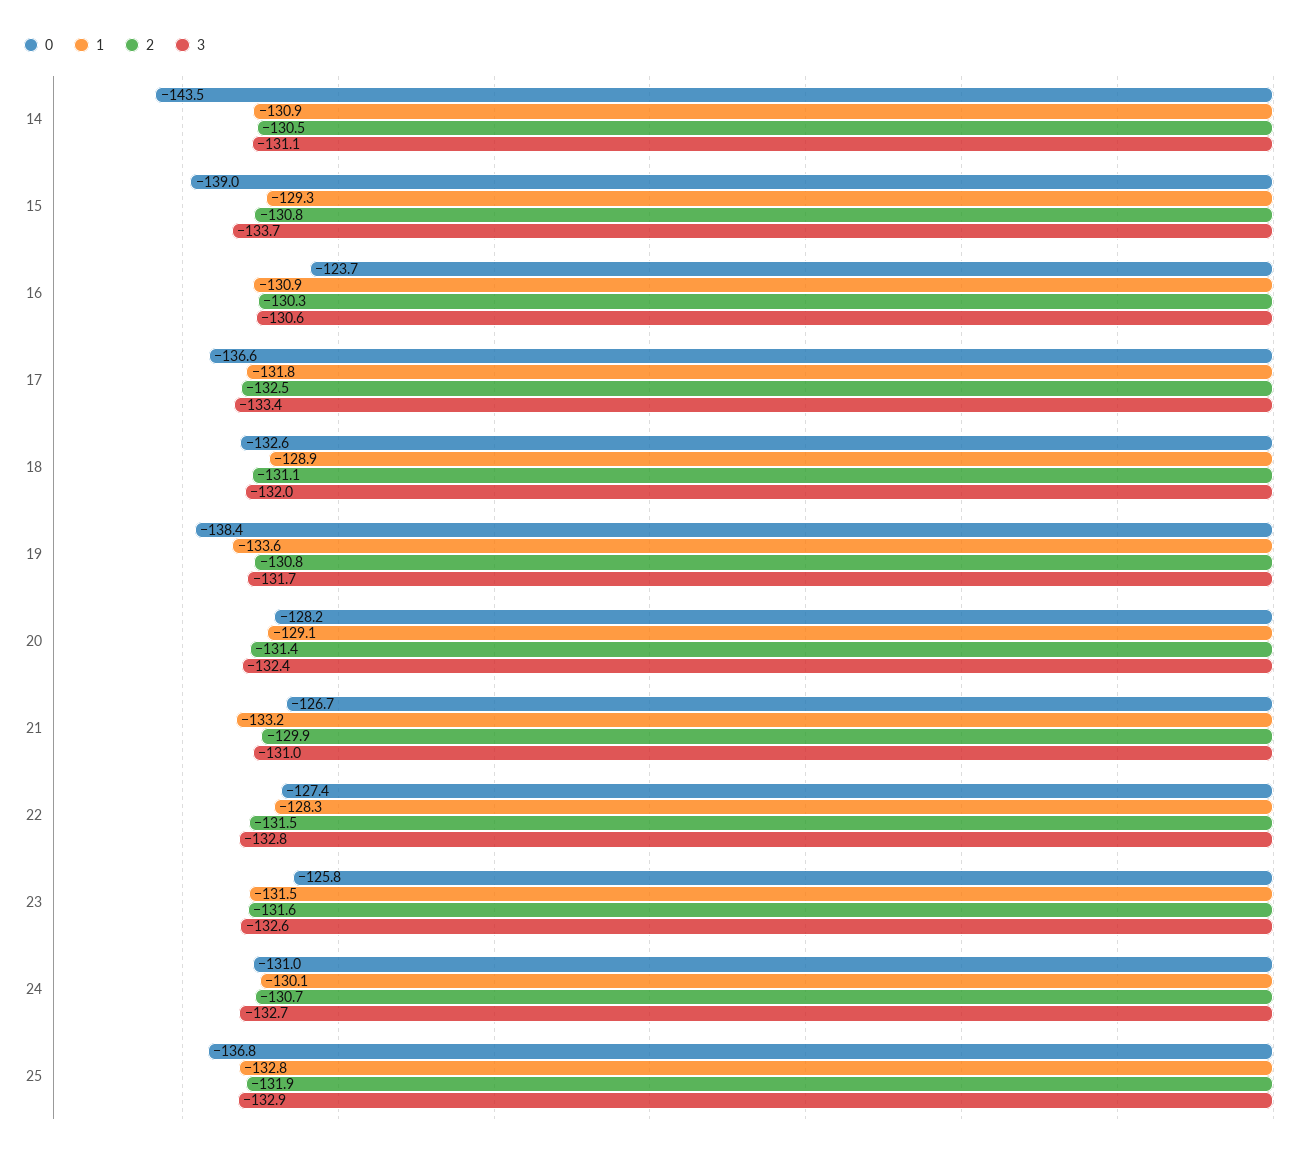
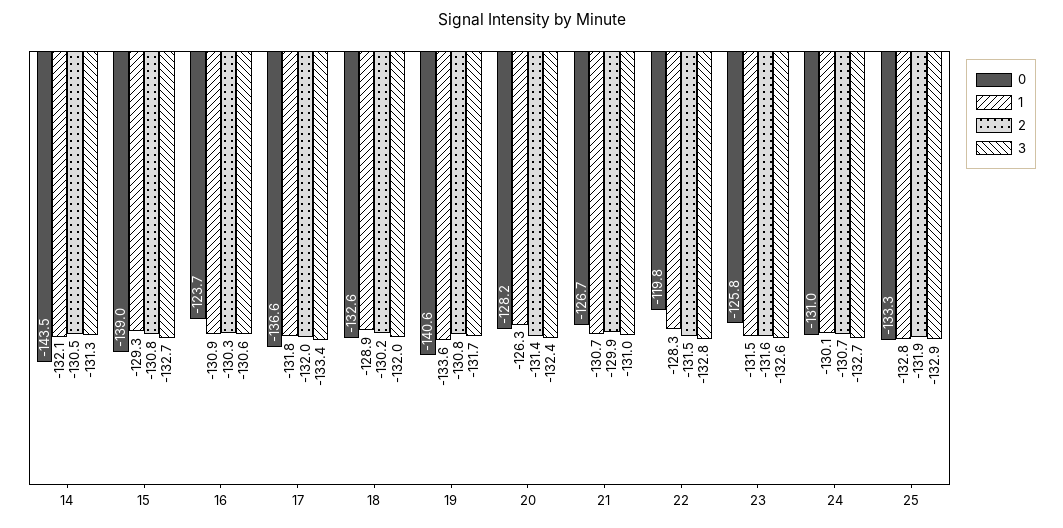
  {
    "0": {
      "14": -143.5,
      "15": -139,
      "16": -123.7,
      "17": -136.6,
      "18": -132.6,
-     "19": -138.4,
+     "19": -140.6,
      "20": -128.2,
      "21": -126.7,
-     "22": -127.4,
+     "22": -119.8,
      "23": -125.8,
      "24": -131,
-     "25": -136.8
+     "25": -133.3
    },
    "1": {
-     "14": -130.9,
+     "14": -132.1,
      "15": -129.3,
      "16": -130.9,
      "17": -131.8,
      "18": -128.9,
      "19": -133.6,
-     "20": -129.1,
+     "20": -126.3,
-     "21": -133.2,
+     "21": -130.7,
      "22": -128.3,
      "23": -131.5,
      "24": -130.1,
      "25": -132.8
    },
    "2": {
      "14": -130.5,
      "15": -130.8,
      "16": -130.3,
-     "17": -132.5,
+     "17": -132,
-     "18": -131.1,
+     "18": -130.2,
      "19": -130.8,
      "20": -131.4,
      "21": -129.9,
      "22": -131.5,
      "23": -131.6,
      "24": -130.7,
      "25": -131.9
    },
    "3": {
-     "14": -131.1,
+     "14": -131.3,
-     "15": -133.7,
+     "15": -132.7,
      "16": -130.6,
      "17": -133.4,
      "18": -132,
      "19": -131.7,
      "20": -132.4,
      "21": -131,
      "22": -132.8,
      "23": -132.6,
      "24": -132.7,
      "25": -132.9
    }
  }

